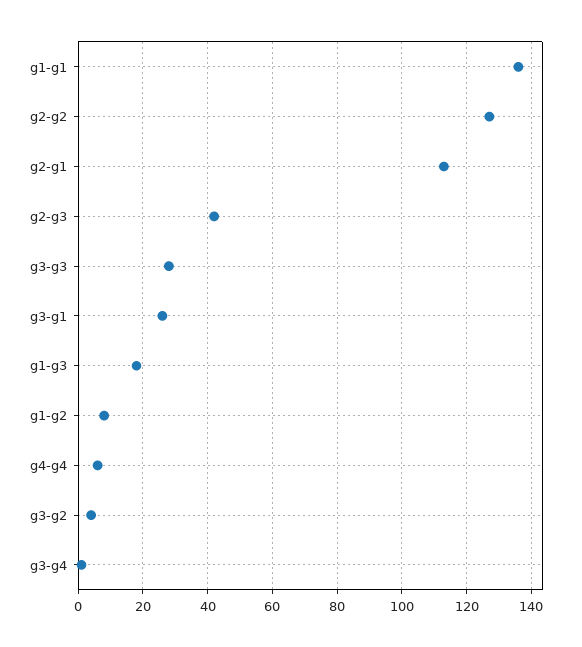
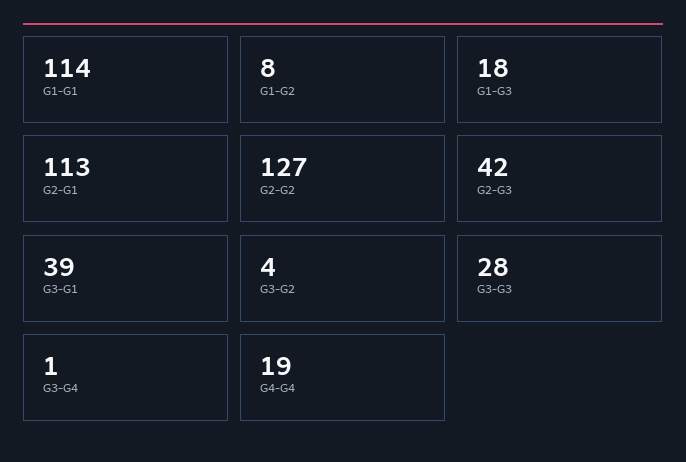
  {
-   "g1-g1": 135,
+   "g1-g1": 114,
    "g2-g2": 127,
    "g2-g1": 113,
    "g2-g3": 42,
    "g3-g3": 28,
-   "g3-g1": 25,
+   "g3-g1": 39,
    "g1-g3": 18,
    "g1-g2": 8,
-   "g4-g4": 5,
+   "g4-g4": 19,
    "g3-g2": 4,
    "g3-g4": 1
  }

